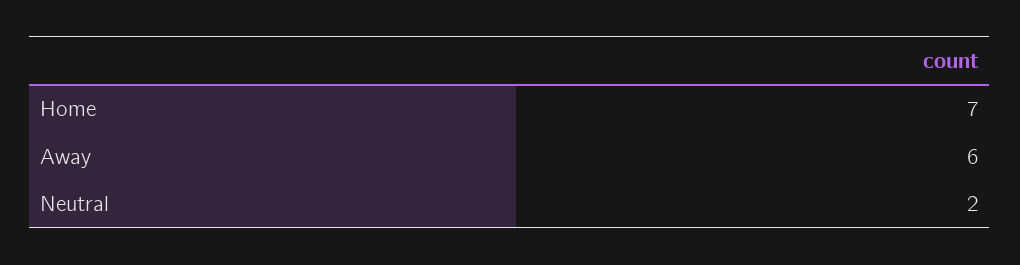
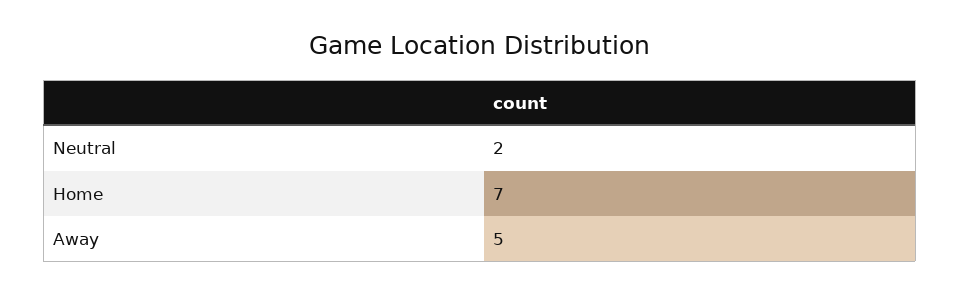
  {
    "Home": 7,
-   "Away": 6,
+   "Away": 5,
    "Neutral": 2
  }

